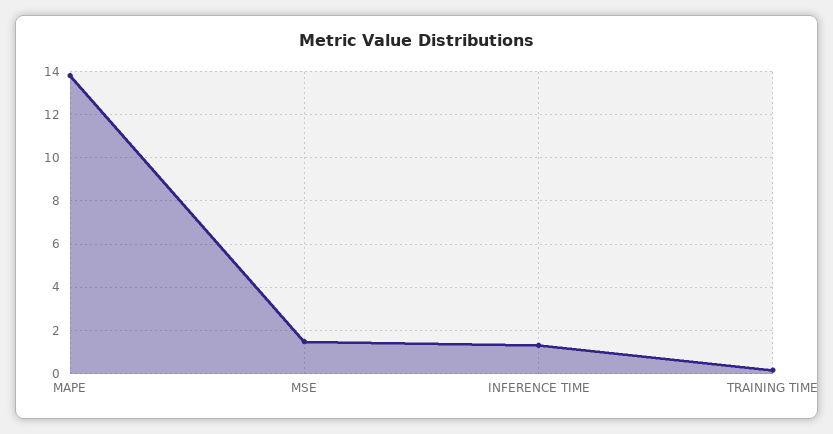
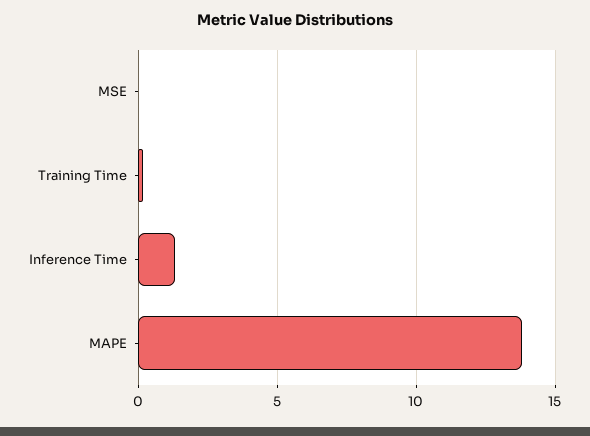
  {
    "MAPE": 14,
-   "MSE": 1.5,
+   "MSE": 0,
    "INFERENCE TIME": 1.5,
    "TRAINING TIME": 0
  }

